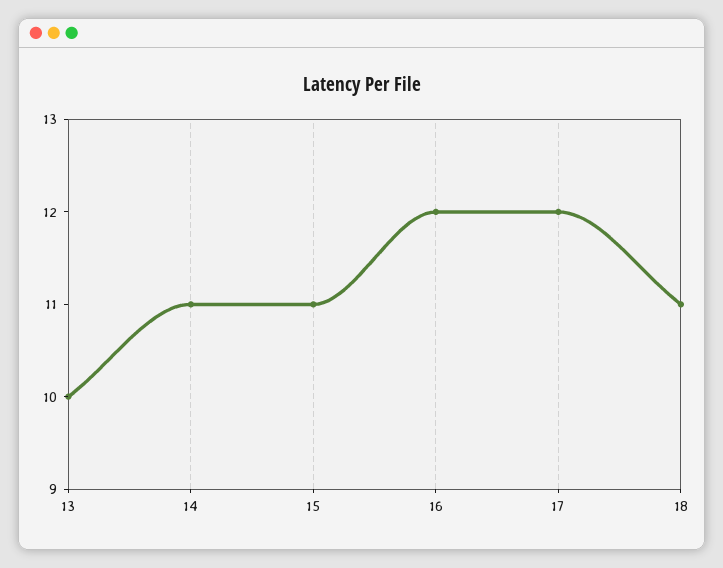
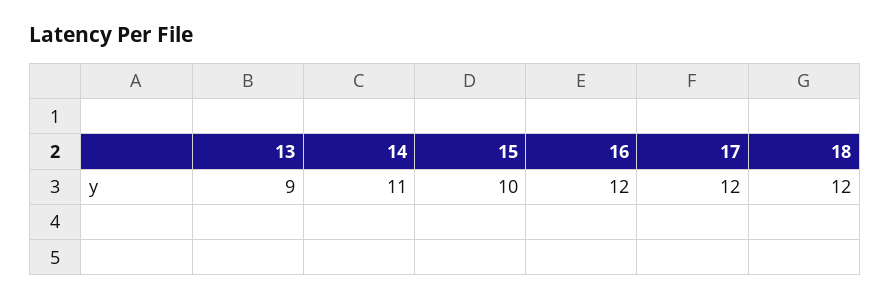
  {
-   "13": 10,
+   "13": 9,
    "14": 11,
-   "15": 11,
+   "15": 10,
    "16": 12,
    "17": 12,
-   "18": 11
+   "18": 12
  }

